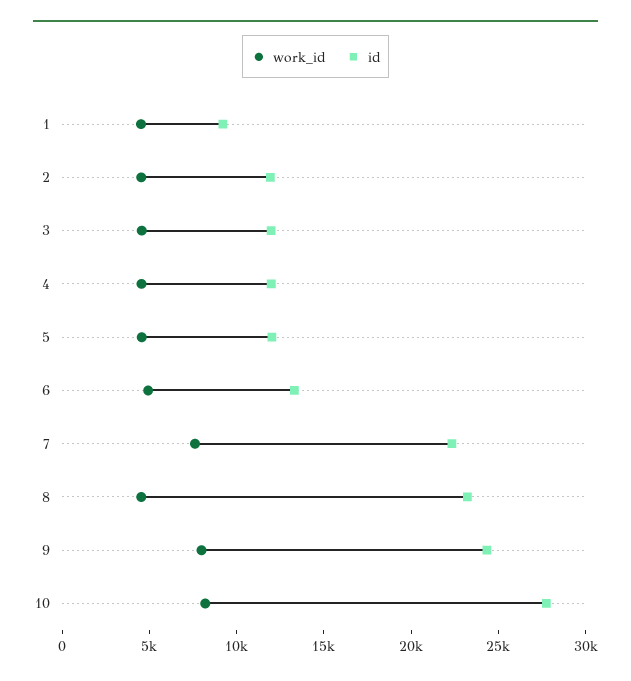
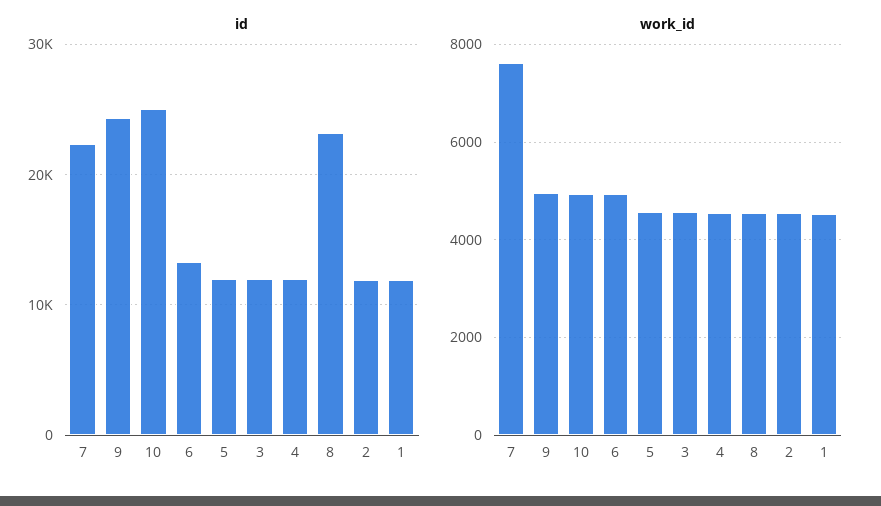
  {
    "work_id": {
      "1": 4600,
      "2": 4600,
      "3": 4600,
      "4": 4600,
      "5": 4600,
      "6": 5000,
      "7": 7600,
      "8": 4600,
-     "9": 8000,
+     "9": 5000,
-     "10": 8000
+     "10": 5000
    },
    "id": {
-     "1": 9000,
+     "1": 12000,
      "2": 12000,
      "3": 12000,
      "4": 12000,
      "5": 12000,
      "6": 13000,
      "7": 22000,
      "8": 23000,
      "9": 24000,
-     "10": 28000
+     "10": 25000
    }
  }

